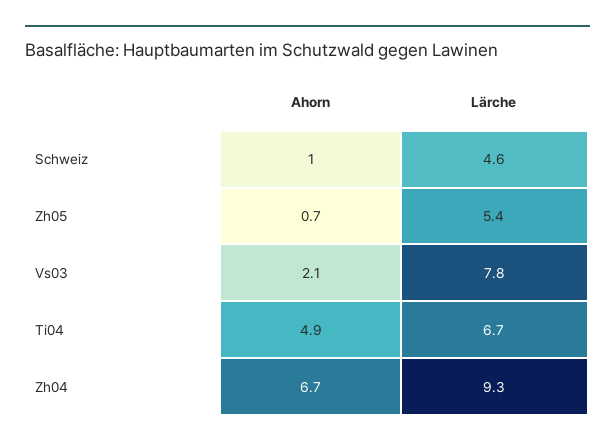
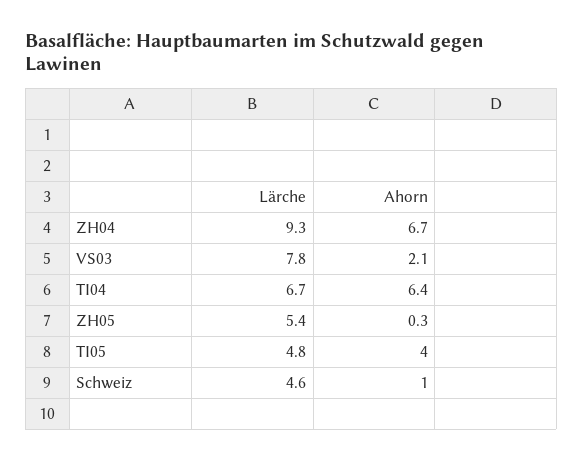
  {
    "Ahorn": {
      "Schweiz": 1,
-     "Zh05": 0.7,
+     "Zh05": 0.3,
      "Vs03": 2.1,
-     "Ti04": 4.9,
+     "Ti04": 6.4,
-     "Zh04": 6.7
+     "Zh04": 6.7,
+     "TI05": 4
    },
    "Lärche": {
      "Schweiz": 4.6,
      "Zh05": 5.4,
      "Vs03": 7.8,
      "Ti04": 6.7,
-     "Zh04": 9.3
+     "Zh04": 9.3,
+     "TI05": 4.8
    }
  }

